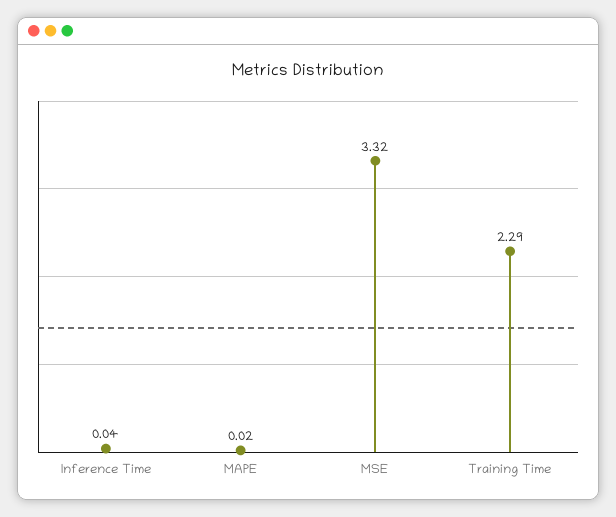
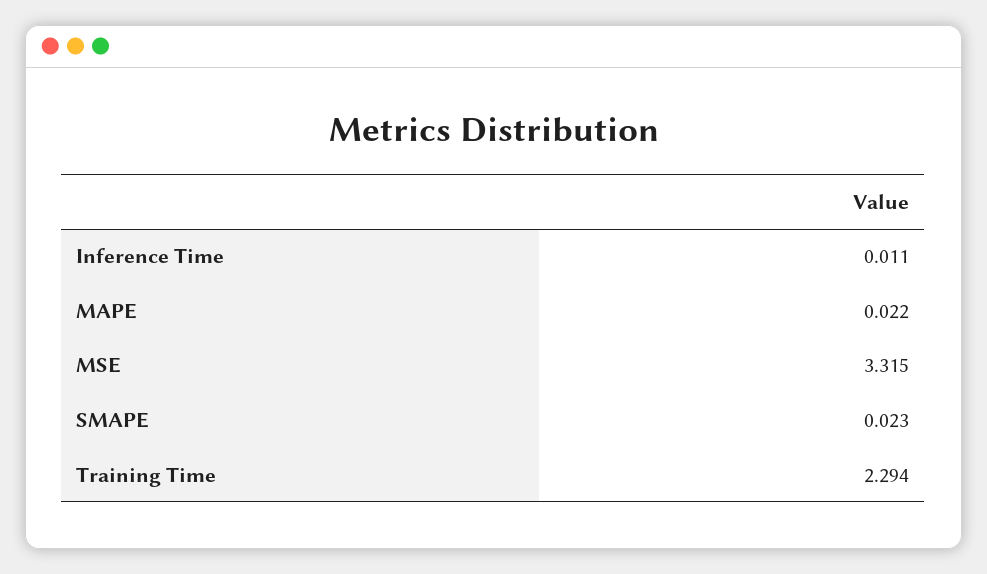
  {
-   "Inference Time": 0.04,
+   "Inference Time": 0.011,
    "MAPE": 0.022,
    "MSE": 3.315,
-   "Training Time": 2.294
+   "Training Time": 2.294,
+   "SMAPE": 0.023
  }

